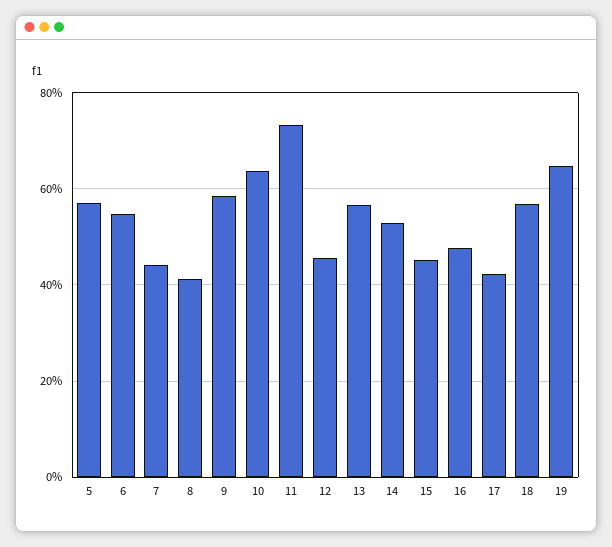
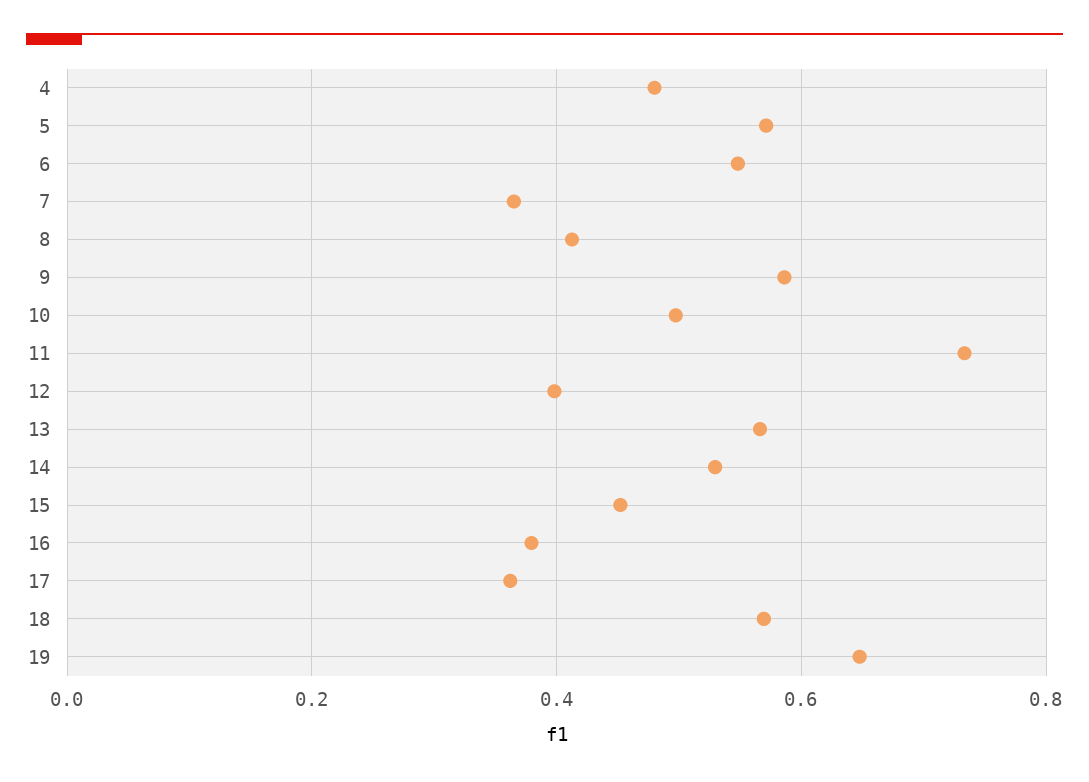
  {
    "5": 0.58,
    "6": 0.54,
-   "7": 0.44,
+   "7": 0.36,
    "8": 0.42,
    "9": 0.58,
-   "10": 0.64,
+   "10": 0.5,
    "11": 0.74,
-   "12": 0.46,
+   "12": 0.4,
    "13": 0.56,
    "14": 0.52,
    "15": 0.46,
-   "16": 0.48,
+   "16": 0.38,
-   "17": 0.42,
+   "17": 0.36,
    "18": 0.56,
-   "19": 0.64
+   "19": 0.64,
+   "4": 0.48
  }

